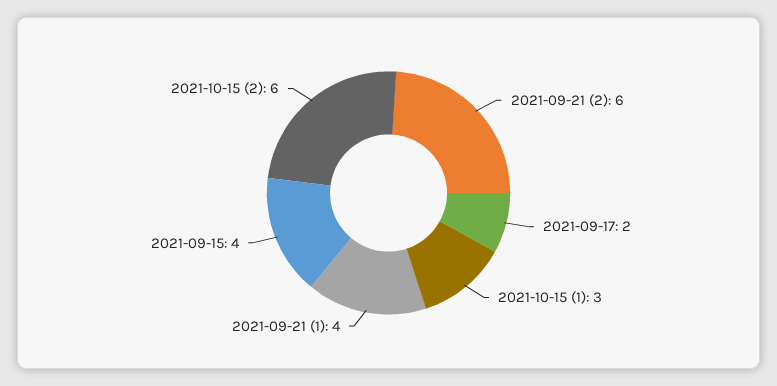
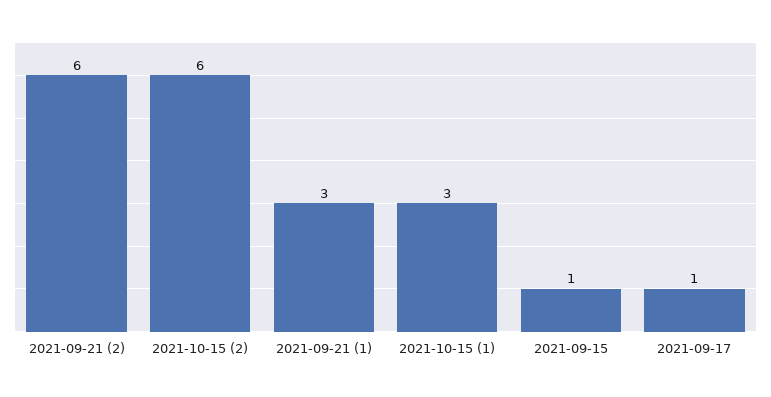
  {
    "2021-09-21 (2)": 6,
-   "2021-09-17": 2,
+   "2021-09-17": 1,
    "2021-10-15 (1)": 3,
-   "2021-09-21 (1)": 4,
+   "2021-09-21 (1)": 3,
-   "2021-09-15": 4,
+   "2021-09-15": 1,
    "2021-10-15 (2)": 6
  }

